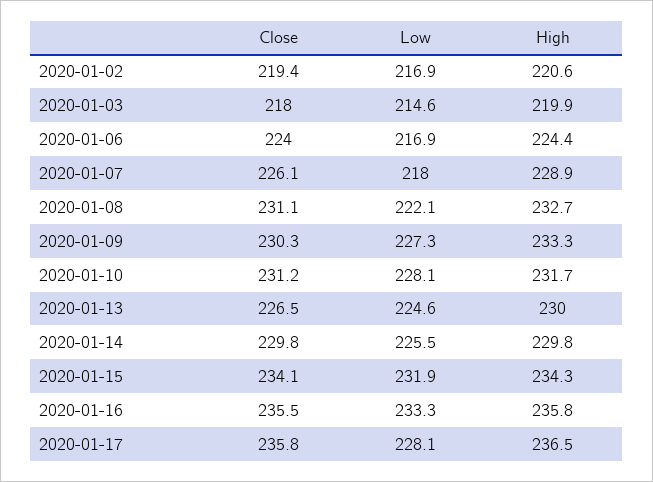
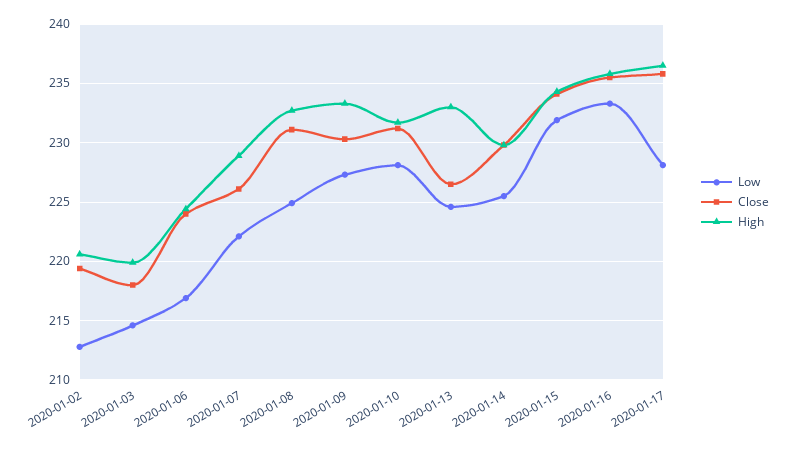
  {
    "Close": {
      "2020-01-02": 219.4,
      "2020-01-03": 218,
      "2020-01-06": 224,
      "2020-01-07": 226.1,
      "2020-01-08": 231.1,
      "2020-01-09": 230.3,
      "2020-01-10": 231.2,
      "2020-01-13": 226.5,
      "2020-01-14": 229.8,
      "2020-01-15": 234.1,
      "2020-01-16": 235.5,
      "2020-01-17": 235.8
    },
    "Low": {
-     "2020-01-02": 216.9,
+     "2020-01-02": 213,
      "2020-01-03": 214.6,
      "2020-01-06": 216.9,
-     "2020-01-07": 218,
+     "2020-01-07": 222,
-     "2020-01-08": 222.1,
+     "2020-01-08": 225,
      "2020-01-09": 227.3,
      "2020-01-10": 228.1,
      "2020-01-13": 224.6,
      "2020-01-14": 225.5,
      "2020-01-15": 231.9,
      "2020-01-16": 233.3,
      "2020-01-17": 228.1
    },
    "High": {
      "2020-01-02": 220.6,
      "2020-01-03": 219.9,
      "2020-01-06": 224.4,
      "2020-01-07": 228.9,
      "2020-01-08": 232.7,
      "2020-01-09": 233.3,
      "2020-01-10": 231.7,
-     "2020-01-13": 230,
+     "2020-01-13": 233,
      "2020-01-14": 229.8,
      "2020-01-15": 234.3,
      "2020-01-16": 235.8,
      "2020-01-17": 236.5
    }
  }

